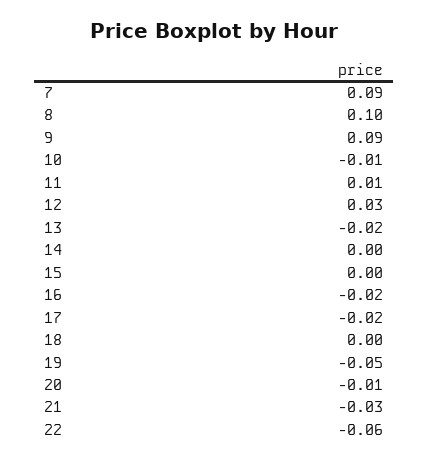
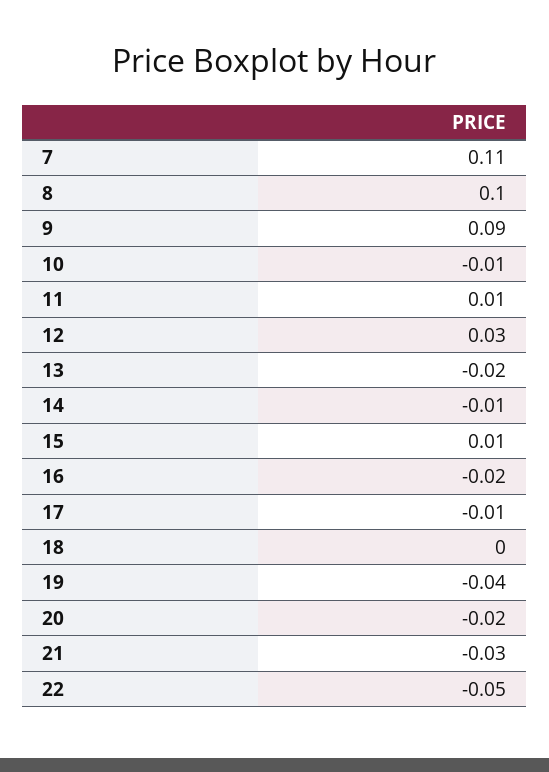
  {
-   "7": 0.09,
+   "7": 0.11,
    "8": 0.1,
    "9": 0.09,
    "10": -0.01,
    "11": 0.01,
    "12": 0.03,
    "13": -0.02,
-   "14": 0,
+   "14": -0.01,
-   "15": 0,
+   "15": 0.01,
    "16": -0.02,
-   "17": -0.02,
+   "17": -0.01,
    "18": 0,
-   "19": -0.05,
+   "19": -0.04,
-   "20": -0.01,
+   "20": -0.02,
    "21": -0.03,
-   "22": -0.06
+   "22": -0.05
  }

